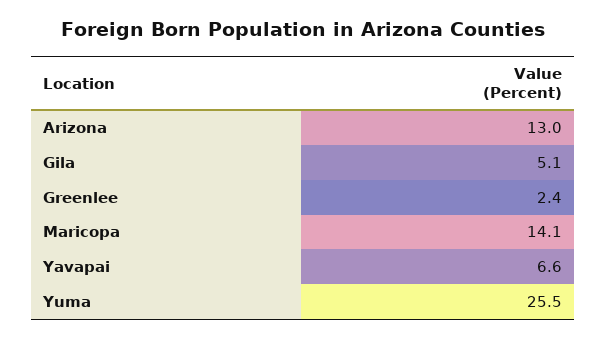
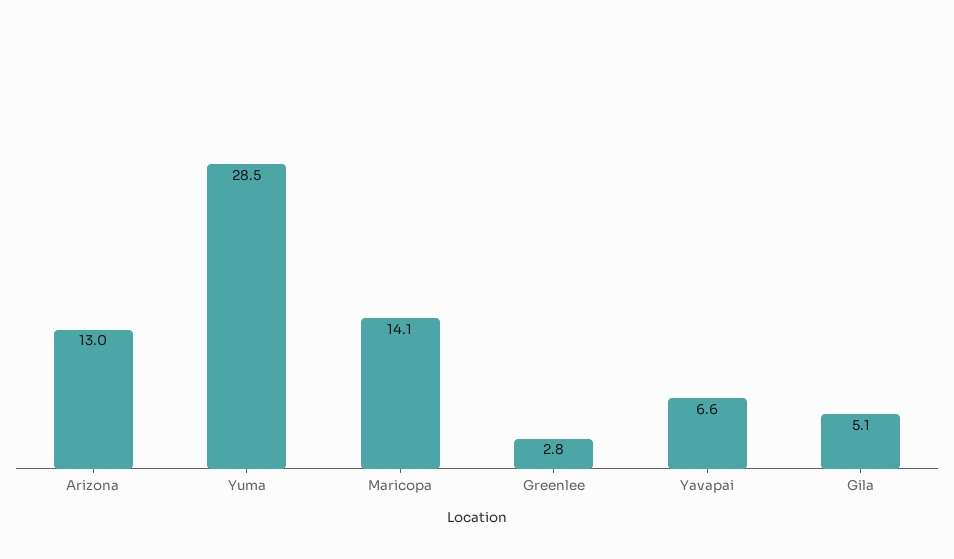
  {
    "Arizona": 13,
    "Gila": 5.1,
-   "Greenlee": 2.4,
+   "Greenlee": 2.8,
    "Maricopa": 14.1,
    "Yavapai": 6.6,
-   "Yuma": 25.5
+   "Yuma": 28.5
  }

